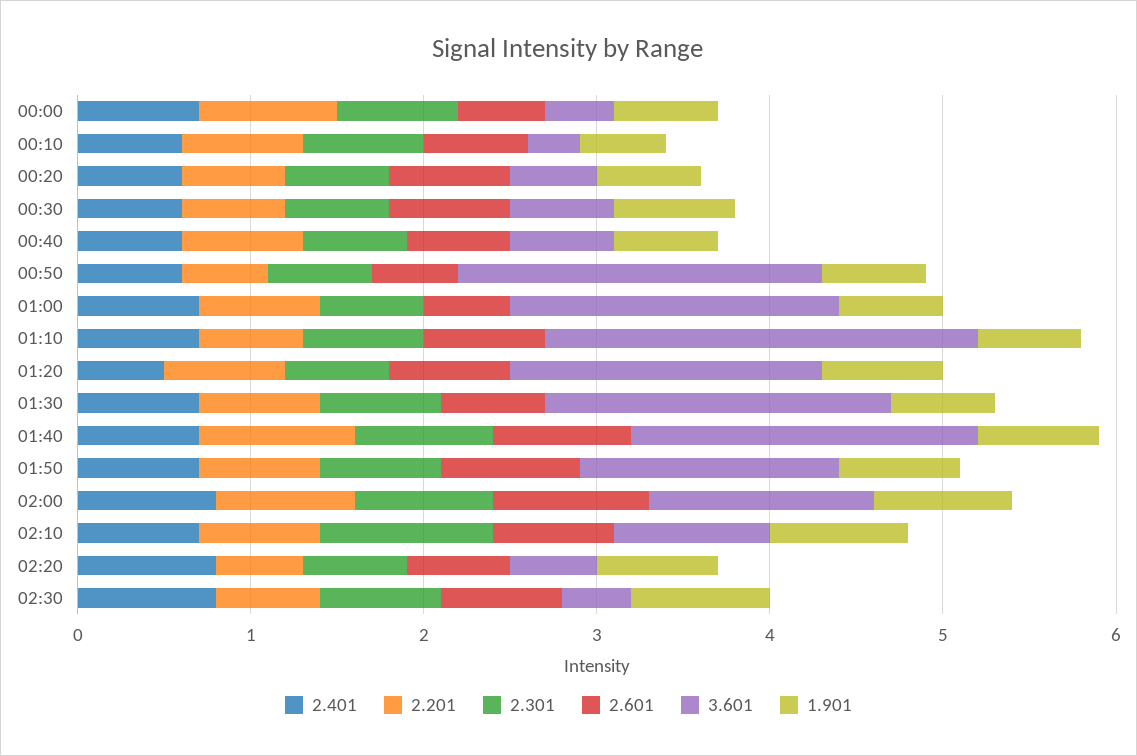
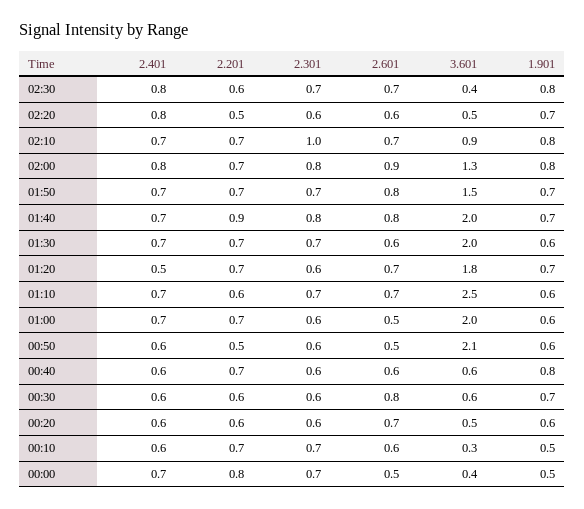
  {
    "2.401": {
      "00:00": 0.7,
      "00:10": 0.6,
      "00:20": 0.6,
      "00:30": 0.6,
      "00:40": 0.6,
      "00:50": 0.6,
      "01:00": 0.7,
      "01:10": 0.7,
      "01:20": 0.5,
      "01:30": 0.7,
      "01:40": 0.7,
      "01:50": 0.7,
      "02:00": 0.8,
      "02:10": 0.7,
      "02:20": 0.8,
      "02:30": 0.8
    },
    "2.201": {
      "00:00": 0.8,
      "00:10": 0.7,
      "00:20": 0.6,
      "00:30": 0.6,
      "00:40": 0.7,
      "00:50": 0.5,
      "01:00": 0.7,
      "01:10": 0.6,
      "01:20": 0.7,
      "01:30": 0.7,
      "01:40": 0.9,
      "01:50": 0.7,
-     "02:00": 0.8,
+     "02:00": 0.7,
      "02:10": 0.7,
      "02:20": 0.5,
      "02:30": 0.6
    },
    "2.301": {
      "00:00": 0.7,
      "00:10": 0.7,
      "00:20": 0.6,
      "00:30": 0.6,
      "00:40": 0.6,
      "00:50": 0.6,
      "01:00": 0.6,
      "01:10": 0.7,
      "01:20": 0.6,
      "01:30": 0.7,
      "01:40": 0.8,
      "01:50": 0.7,
      "02:00": 0.8,
      "02:10": 1,
      "02:20": 0.6,
      "02:30": 0.7
    },
    "2.601": {
      "00:00": 0.5,
      "00:10": 0.6,
      "00:20": 0.7,
-     "00:30": 0.7,
+     "00:30": 0.8,
      "00:40": 0.6,
      "00:50": 0.5,
      "01:00": 0.5,
      "01:10": 0.7,
      "01:20": 0.7,
      "01:30": 0.6,
      "01:40": 0.8,
      "01:50": 0.8,
      "02:00": 0.9,
      "02:10": 0.7,
      "02:20": 0.6,
      "02:30": 0.7
    },
    "3.601": {
      "00:00": 0.4,
      "00:10": 0.3,
      "00:20": 0.5,
      "00:30": 0.6,
      "00:40": 0.6,
      "00:50": 2.1,
-     "01:00": 1.9,
+     "01:00": 2,
      "01:10": 2.5,
      "01:20": 1.8,
      "01:30": 2,
      "01:40": 2,
      "01:50": 1.5,
      "02:00": 1.3,
      "02:10": 0.9,
      "02:20": 0.5,
      "02:30": 0.4
    },
    "1.901": {
-     "00:00": 0.6,
+     "00:00": 0.5,
      "00:10": 0.5,
      "00:20": 0.6,
      "00:30": 0.7,
-     "00:40": 0.6,
+     "00:40": 0.8,
      "00:50": 0.6,
      "01:00": 0.6,
      "01:10": 0.6,
      "01:20": 0.7,
      "01:30": 0.6,
      "01:40": 0.7,
      "01:50": 0.7,
      "02:00": 0.8,
      "02:10": 0.8,
      "02:20": 0.7,
      "02:30": 0.8
    }
  }

